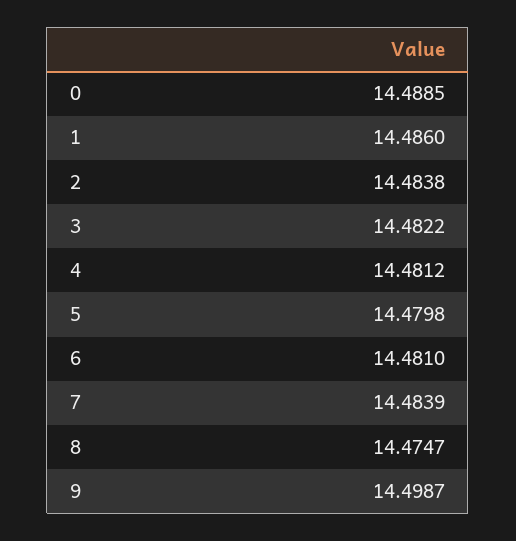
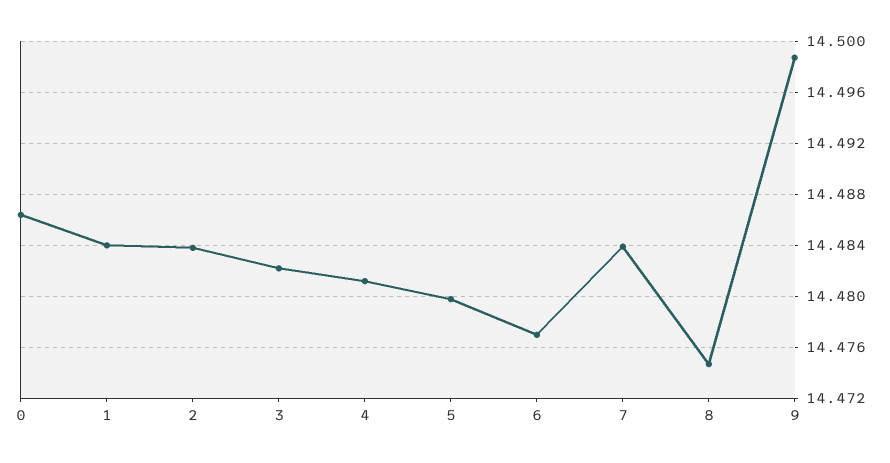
  {
-   "0": 14.4885,
+   "0": 14.4865,
-   "1": 14.486,
+   "1": 14.484,
    "2": 14.4838,
    "3": 14.4822,
    "4": 14.4812,
    "5": 14.4798,
-   "6": 14.481,
+   "6": 14.477,
    "7": 14.4839,
    "8": 14.4747,
    "9": 14.4987
  }

